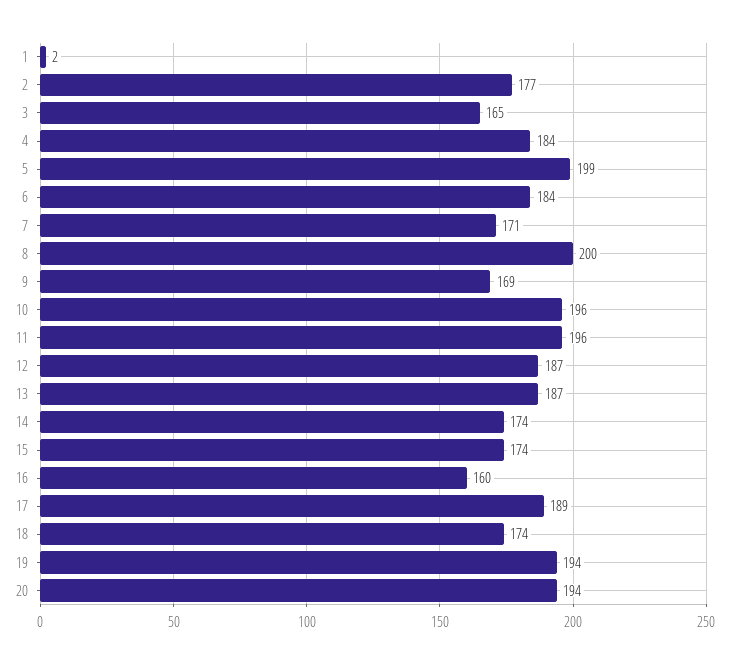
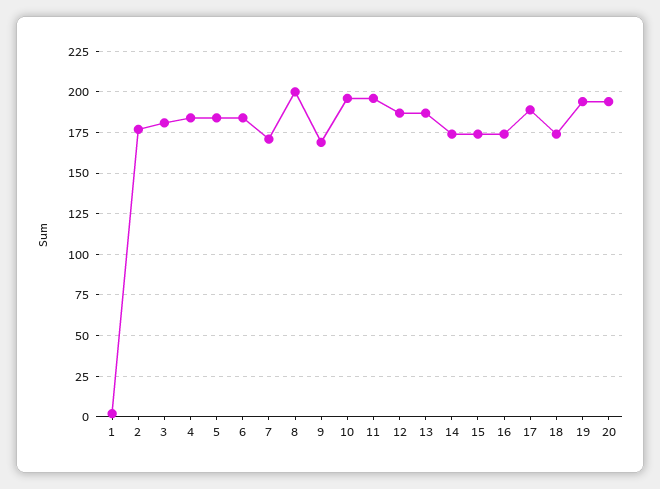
  {
    "1": 2,
    "2": 177,
-   "3": 165,
+   "3": 180,
    "4": 184,
-   "5": 199,
+   "5": 185,
    "6": 184,
    "7": 171,
    "8": 200,
    "9": 169,
    "10": 196,
    "11": 196,
    "12": 187,
    "13": 187,
    "14": 174,
    "15": 174,
-   "16": 160,
+   "16": 175,
    "17": 189,
    "18": 174,
    "19": 194,
    "20": 194
  }

